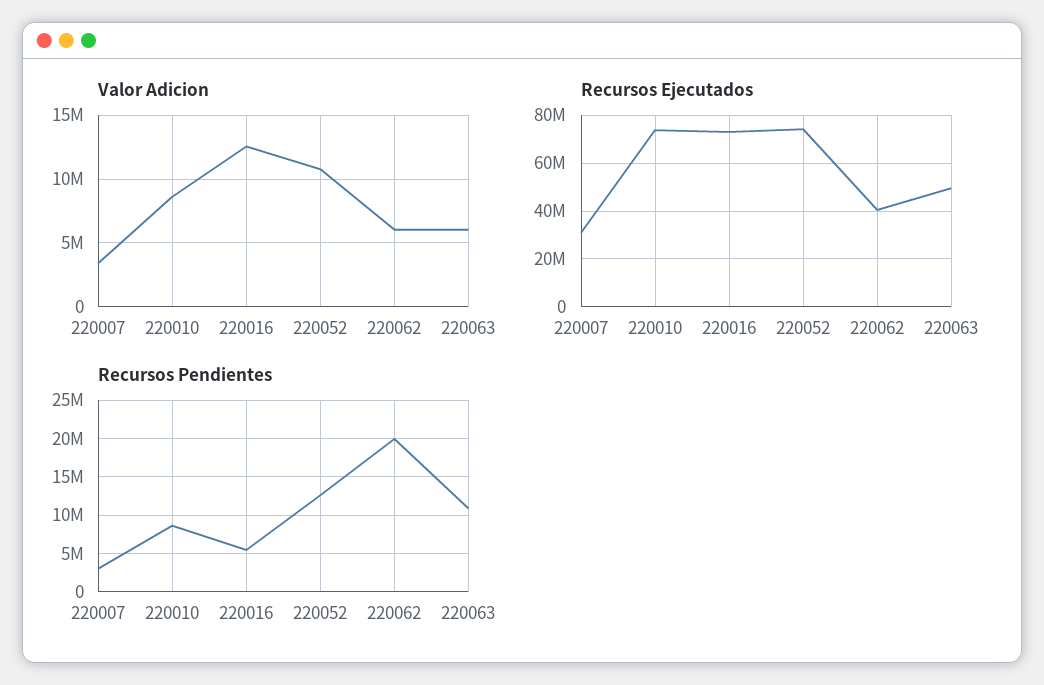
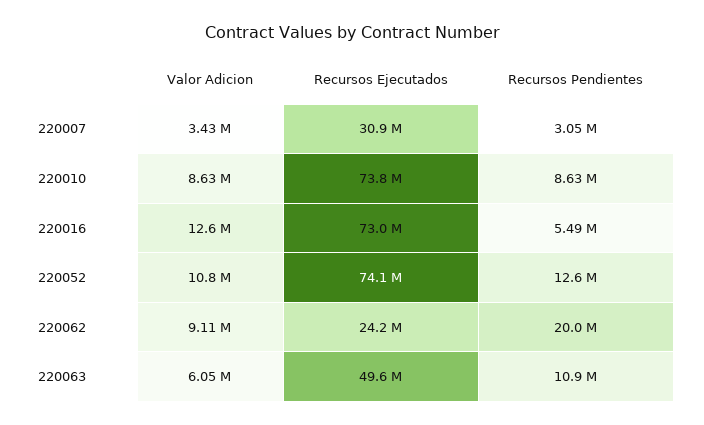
  {
    "Valor Adicion": {
      "220007": 3430000,
      "220010": 8630000,
      "220016": 12600000,
      "220052": 10800000,
-     "220062": 6000000,
+     "220062": 9110000,
      "220063": 6050000
    },
    "Recursos Ejecutados": {
      "220007": 30900000,
      "220010": 73800000,
      "220016": 73000000,
      "220052": 74100000,
-     "220062": 40000000,
+     "220062": 24200000,
      "220063": 49600000
    },
    "Recursos Pendientes": {
      "220007": 3050000,
      "220010": 8630000,
      "220016": 5490000,
      "220052": 12600000,
      "220062": 20000000,
      "220063": 10900000
    }
  }

